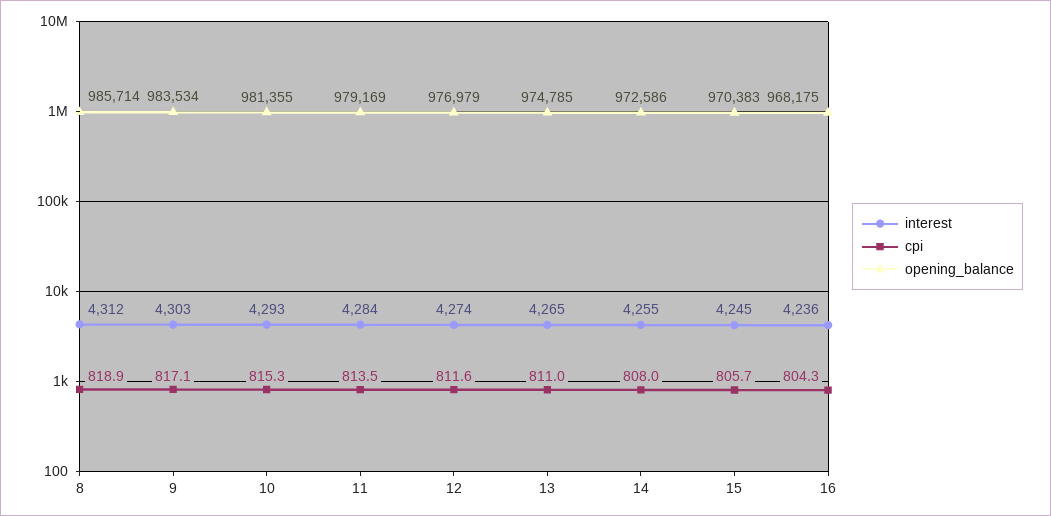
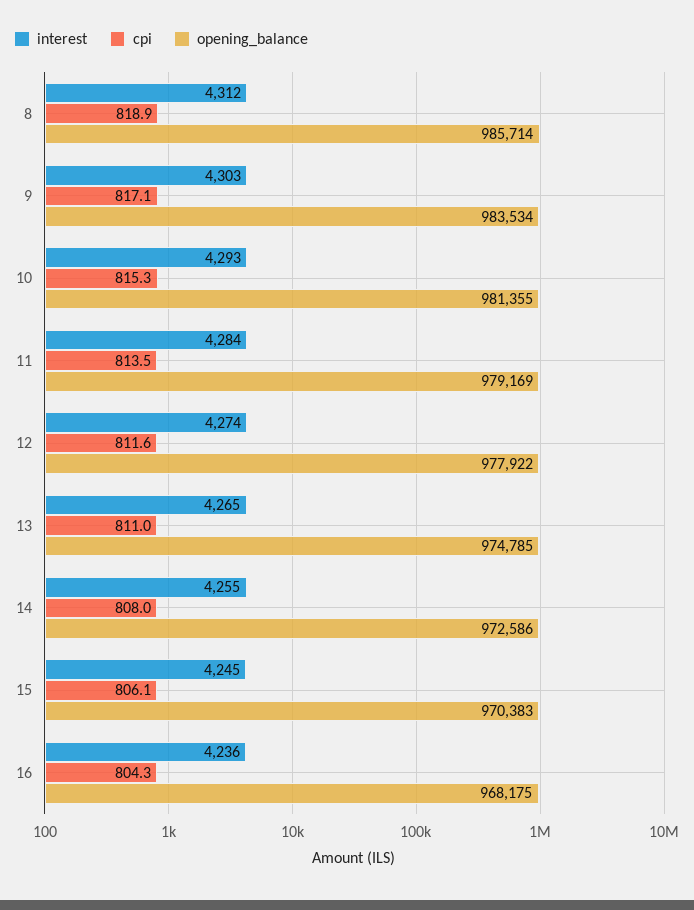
  {
    "interest": {
      "8": 4312,
      "9": 4303,
      "10": 4293,
      "11": 4284,
      "12": 4274,
      "13": 4265,
      "14": 4255,
      "15": 4245,
      "16": 4236
    },
    "cpi": {
      "8": 818.9,
      "9": 817.1,
      "10": 815.3,
      "11": 813.5,
      "12": 811.6,
      "13": 811,
      "14": 808,
-     "15": 805.7,
+     "15": 806.1,
      "16": 804.3
    },
    "opening_balance": {
      "8": 985714,
      "9": 983534,
      "10": 981355,
      "11": 979169,
-     "12": 976979,
+     "12": 977922,
      "13": 974785,
      "14": 972586,
      "15": 970383,
      "16": 968175
    }
  }

